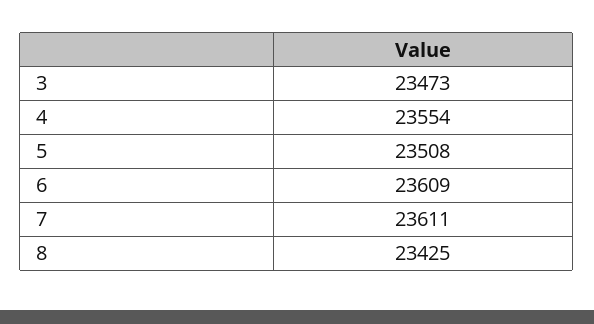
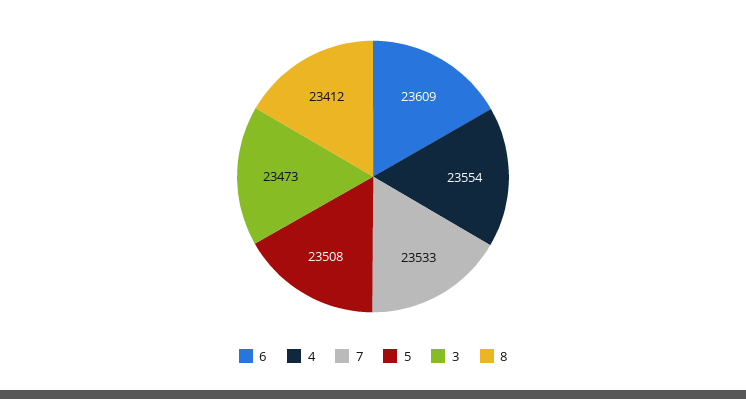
  {
    "3": 23473,
    "4": 23554,
    "5": 23508,
    "6": 23609,
-   "7": 23611,
+   "7": 23533,
-   "8": 23425
+   "8": 23412
  }

